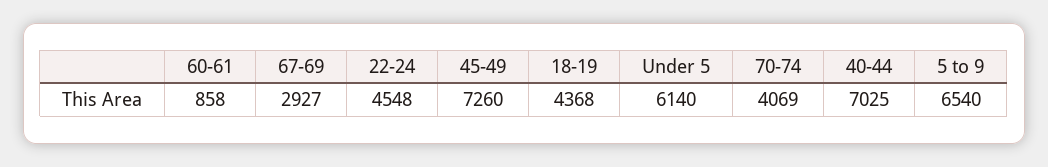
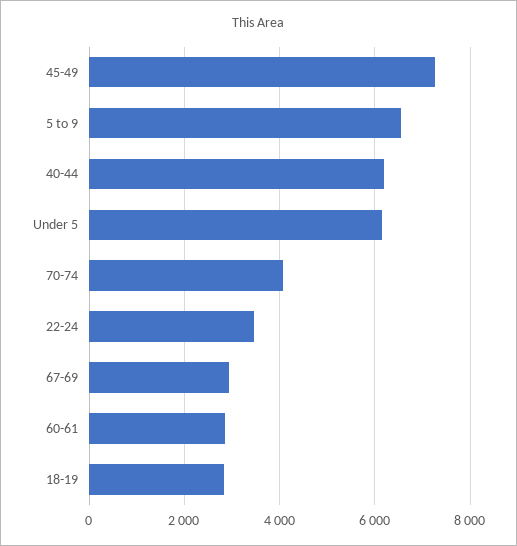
  {
-   "60-61": 858,
+   "60-61": 2800,
    "67-69": 2927,
-   "22-24": 4548,
+   "22-24": 3400,
    "45-49": 7260,
-   "18-19": 4368,
+   "18-19": 2800,
    "Under 5": 6140,
    "70-74": 4069,
-   "40-44": 7025,
+   "40-44": 6200,
    "5 to 9": 6540
  }

